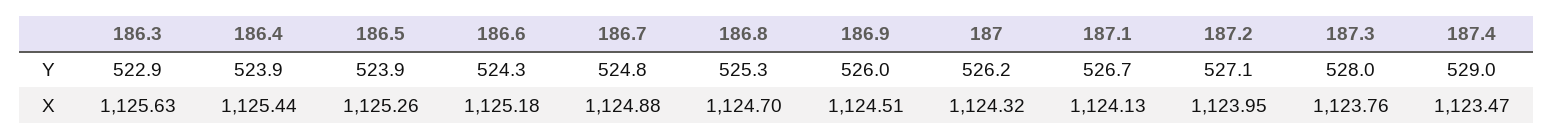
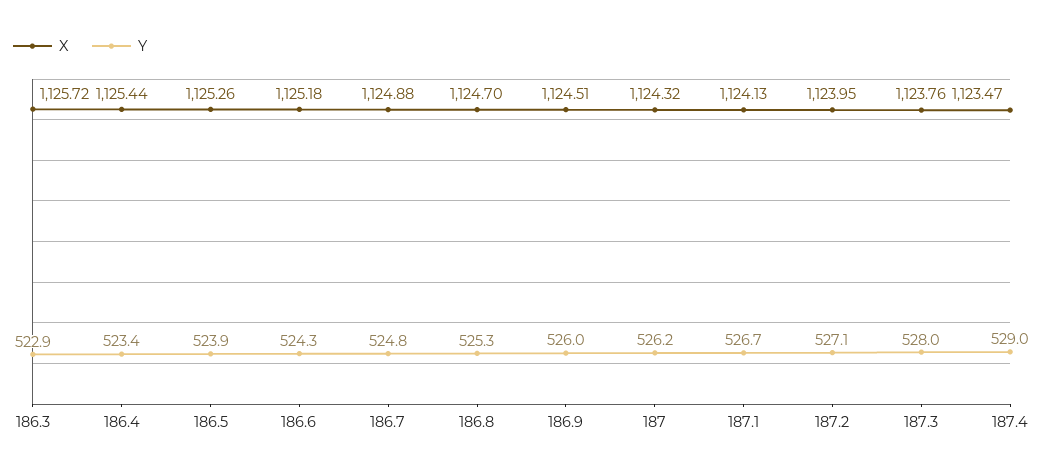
  {
    "Y": {
      "186.3": 522.9,
-     "186.4": 523.9,
+     "186.4": 523.4,
      "186.5": 523.9,
      "186.6": 524.3,
      "186.7": 524.8,
      "186.8": 525.3,
      "186.9": 526,
      "187": 526.2,
      "187.1": 526.7,
      "187.2": 527.1,
      "187.3": 528,
      "187.4": 529
    },
    "X": {
-     "186.3": 1125.63,
+     "186.3": 1125.72,
      "186.4": 1125.44,
      "186.5": 1125.26,
      "186.6": 1125.18,
      "186.7": 1124.88,
      "186.8": 1124.7,
      "186.9": 1124.51,
      "187": 1124.32,
      "187.1": 1124.13,
      "187.2": 1123.95,
      "187.3": 1123.76,
      "187.4": 1123.47
    }
  }

